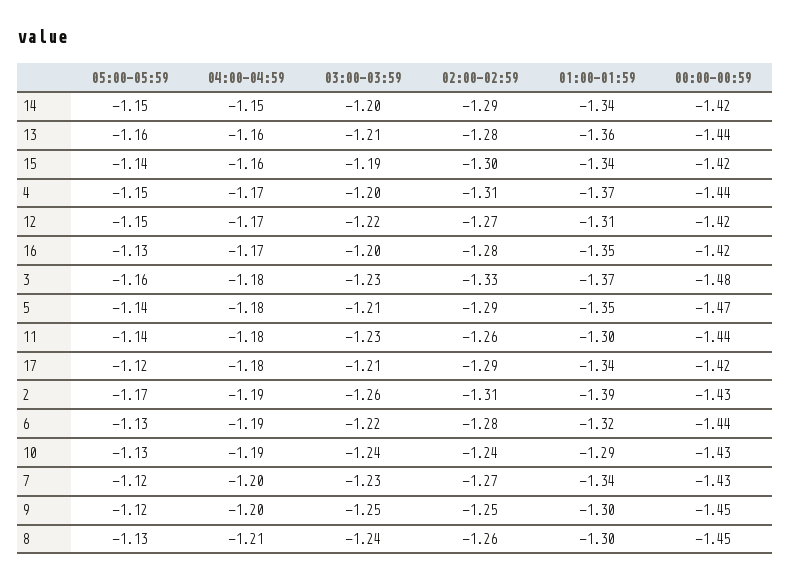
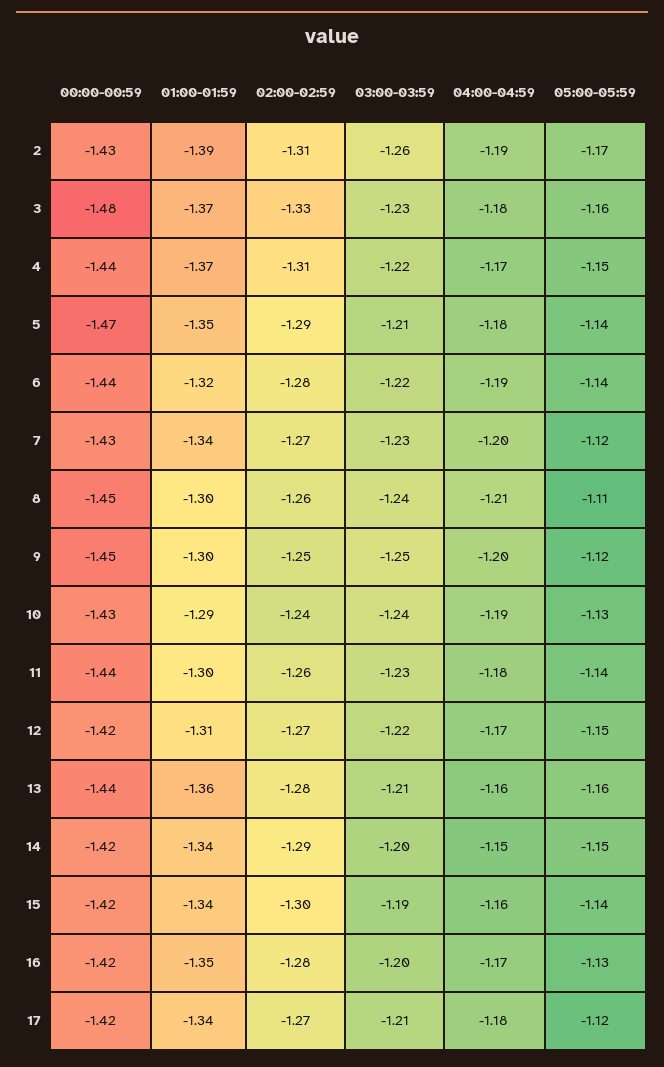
  {
    "05:00-05:59": {
      "14": -1.15,
      "13": -1.16,
      "15": -1.14,
      "4": -1.15,
      "12": -1.15,
      "16": -1.13,
      "3": -1.16,
      "5": -1.14,
      "11": -1.14,
      "17": -1.12,
      "2": -1.17,
-     "6": -1.13,
+     "6": -1.14,
      "10": -1.13,
      "7": -1.12,
      "9": -1.12,
-     "8": -1.13
+     "8": -1.11
    },
    "04:00-04:59": {
      "14": -1.15,
      "13": -1.16,
      "15": -1.16,
      "4": -1.17,
      "12": -1.17,
      "16": -1.17,
      "3": -1.18,
      "5": -1.18,
      "11": -1.18,
      "17": -1.18,
      "2": -1.19,
      "6": -1.19,
      "10": -1.19,
      "7": -1.2,
      "9": -1.2,
      "8": -1.21
    },
    "03:00-03:59": {
      "14": -1.2,
      "13": -1.21,
      "15": -1.19,
-     "4": -1.2,
+     "4": -1.22,
      "12": -1.22,
      "16": -1.2,
      "3": -1.23,
      "5": -1.21,
      "11": -1.23,
      "17": -1.21,
      "2": -1.26,
      "6": -1.22,
      "10": -1.24,
      "7": -1.23,
      "9": -1.25,
      "8": -1.24
    },
    "02:00-02:59": {
      "14": -1.29,
      "13": -1.28,
      "15": -1.3,
      "4": -1.31,
      "12": -1.27,
      "16": -1.28,
      "3": -1.33,
      "5": -1.29,
      "11": -1.26,
-     "17": -1.29,
+     "17": -1.27,
      "2": -1.31,
      "6": -1.28,
      "10": -1.24,
      "7": -1.27,
      "9": -1.25,
      "8": -1.26
    },
    "01:00-01:59": {
      "14": -1.34,
      "13": -1.36,
      "15": -1.34,
      "4": -1.37,
      "12": -1.31,
      "16": -1.35,
      "3": -1.37,
      "5": -1.35,
      "11": -1.3,
      "17": -1.34,
      "2": -1.39,
      "6": -1.32,
      "10": -1.29,
      "7": -1.34,
      "9": -1.3,
      "8": -1.3
    },
    "00:00-00:59": {
      "14": -1.42,
      "13": -1.44,
      "15": -1.42,
      "4": -1.44,
      "12": -1.42,
      "16": -1.42,
      "3": -1.48,
      "5": -1.47,
      "11": -1.44,
      "17": -1.42,
      "2": -1.43,
      "6": -1.44,
      "10": -1.43,
      "7": -1.43,
      "9": -1.45,
      "8": -1.45
    }
  }

